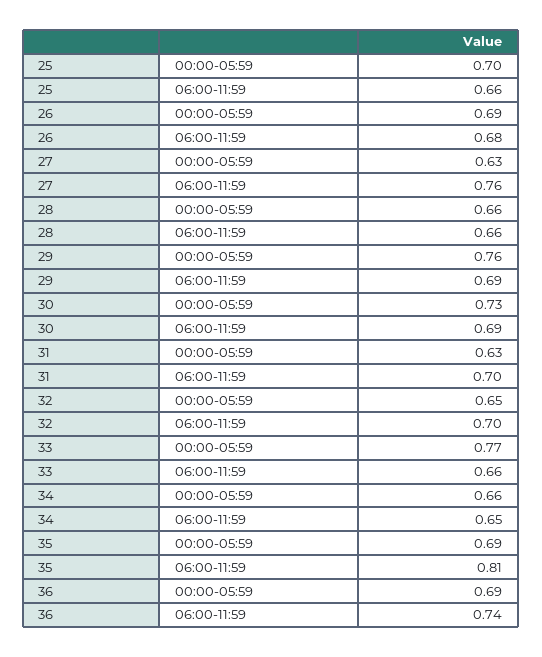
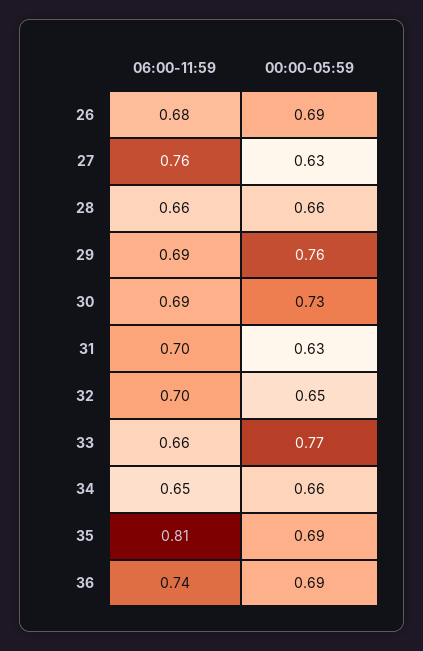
  {
-   "25": {
-     "00:00-05:59": 0.7,
-     "06:00-11:59": 0.66
-   },
    "26": {
      "00:00-05:59": 0.69,
      "06:00-11:59": 0.68
    },
    "27": {
      "00:00-05:59": 0.63,
      "06:00-11:59": 0.76
    },
    "28": {
      "00:00-05:59": 0.66,
      "06:00-11:59": 0.66
    },
    "29": {
      "00:00-05:59": 0.76,
      "06:00-11:59": 0.69
    },
    "30": {
      "00:00-05:59": 0.73,
      "06:00-11:59": 0.69
    },
    "31": {
      "00:00-05:59": 0.63,
      "06:00-11:59": 0.7
    },
    "32": {
      "00:00-05:59": 0.65,
      "06:00-11:59": 0.7
    },
    "33": {
      "00:00-05:59": 0.77,
      "06:00-11:59": 0.66
    },
    "34": {
      "00:00-05:59": 0.66,
      "06:00-11:59": 0.65
    },
    "35": {
      "00:00-05:59": 0.69,
      "06:00-11:59": 0.81
    },
    "36": {
      "00:00-05:59": 0.69,
      "06:00-11:59": 0.74
    }
  }

